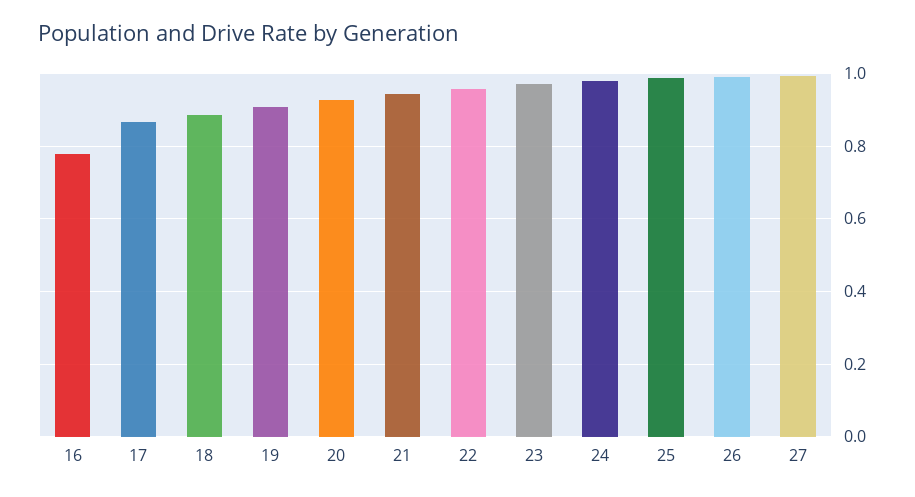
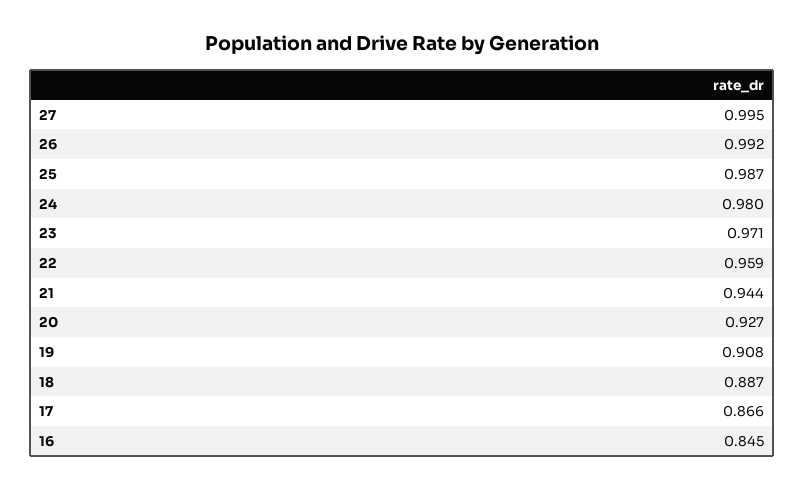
  {
-   "16": 0.78,
+   "16": 0.845,
    "17": 0.866,
    "18": 0.887,
    "19": 0.908,
    "20": 0.927,
    "21": 0.944,
    "22": 0.959,
    "23": 0.971,
    "24": 0.98,
    "25": 0.987,
    "26": 0.992,
    "27": 0.995
  }

